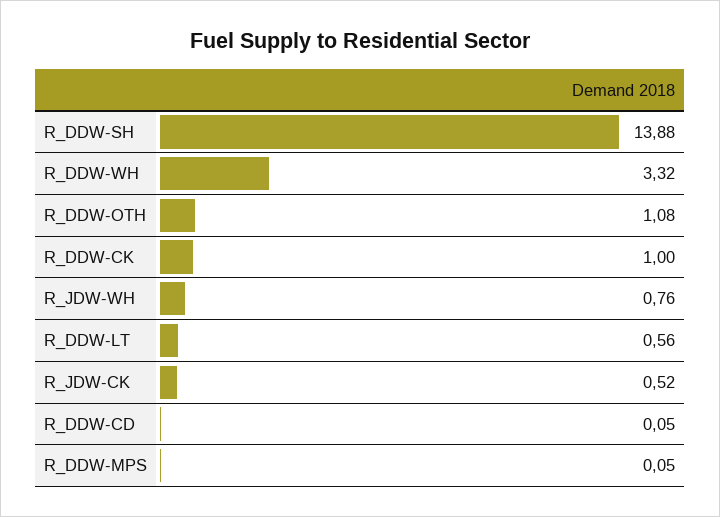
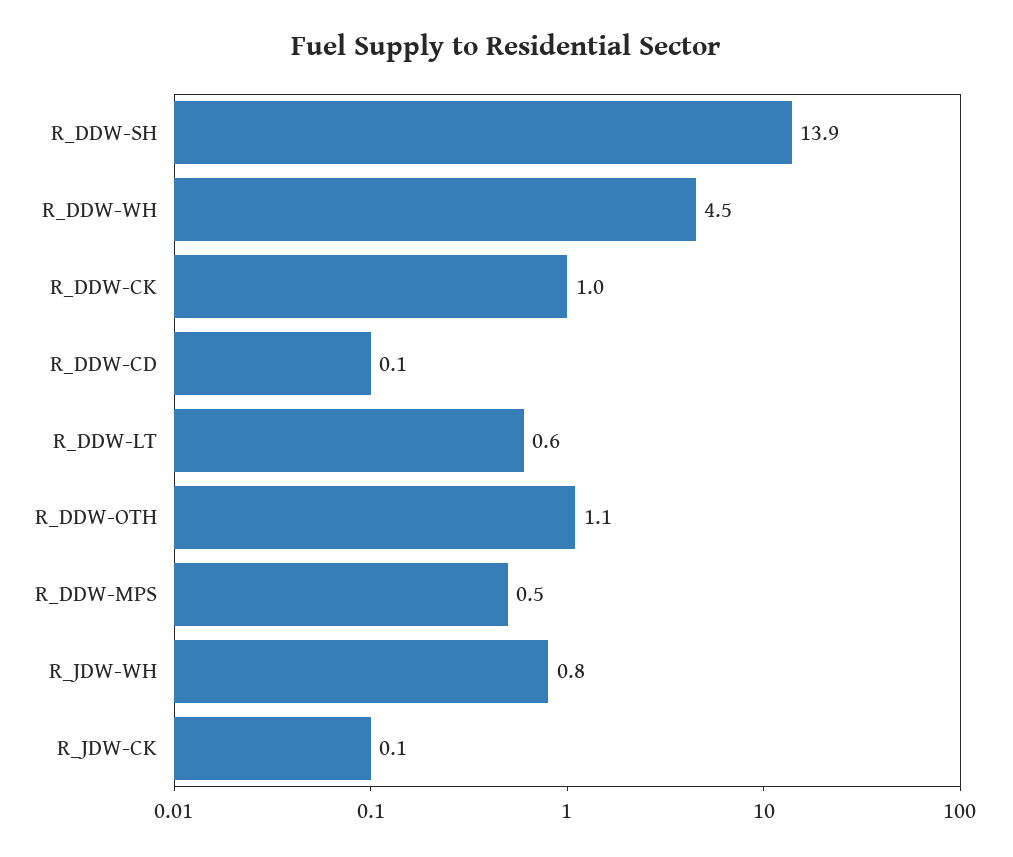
  {
    "R_DDW-SH": 13.88,
-   "R_DDW-WH": 3.32,
+   "R_DDW-WH": 4.5,
    "R_DDW-OTH": 1.08,
    "R_DDW-CK": 1,
    "R_JDW-WH": 0.76,
    "R_DDW-LT": 0.56,
-   "R_JDW-CK": 0.52,
+   "R_JDW-CK": 0.1,
    "R_DDW-CD": 0.05,
-   "R_DDW-MPS": 0.05
+   "R_DDW-MPS": 0.5
  }

